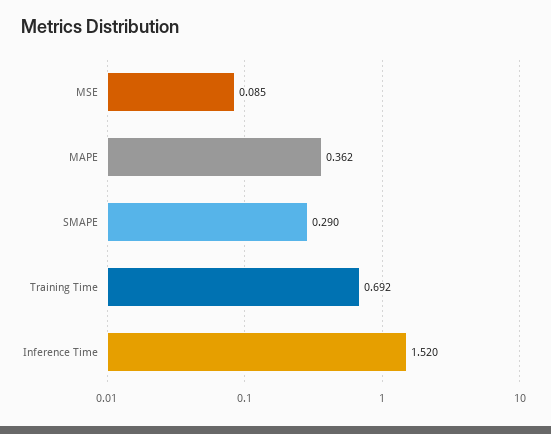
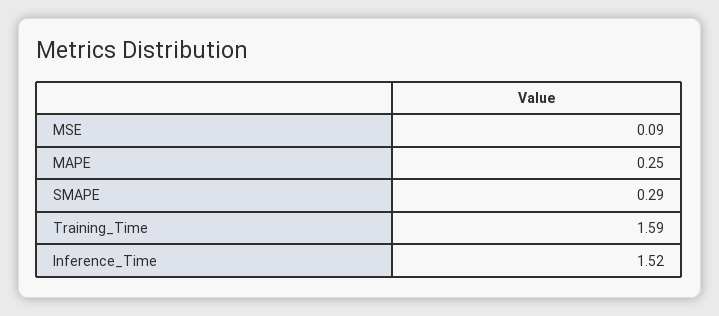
  {
    "MSE": 0.085,
-   "MAPE": 0.362,
+   "MAPE": 0.25,
    "SMAPE": 0.29,
-   "Training Time": 0.692,
+   "Training Time": 1.59,
    "Inference Time": 1.52
  }

